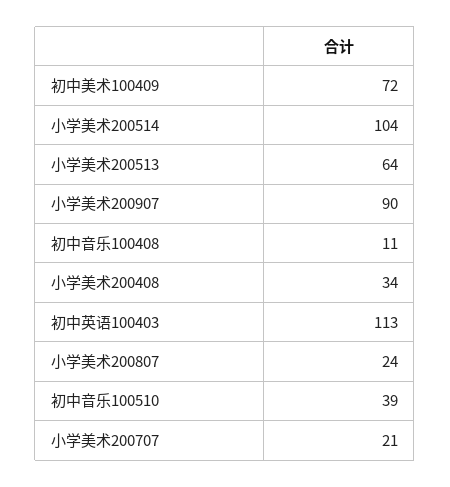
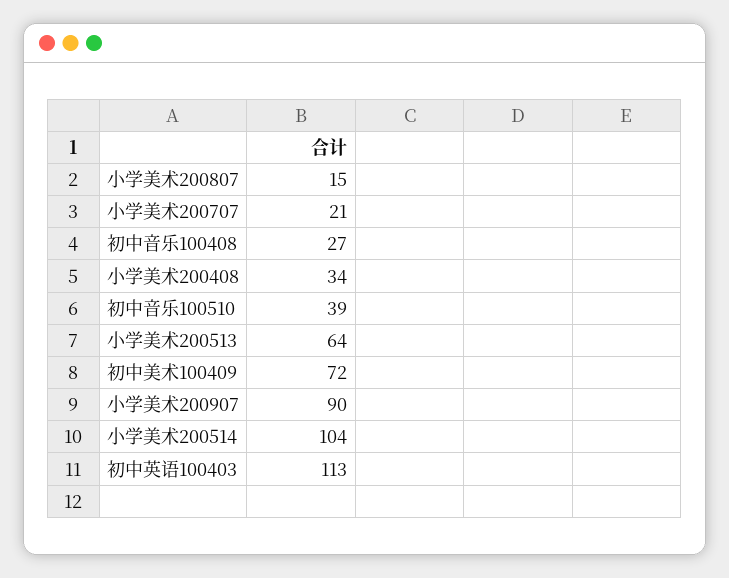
  {
    "初中美术100409": 72,
    "小学美术200514": 104,
    "小学美术200513": 64,
    "小学美术200907": 90,
-   "初中音乐100408": 11,
+   "初中音乐100408": 27,
    "小学美术200408": 34,
    "初中英语100403": 113,
-   "小学美术200807": 24,
+   "小学美术200807": 15,
    "初中音乐100510": 39,
    "小学美术200707": 21
  }

